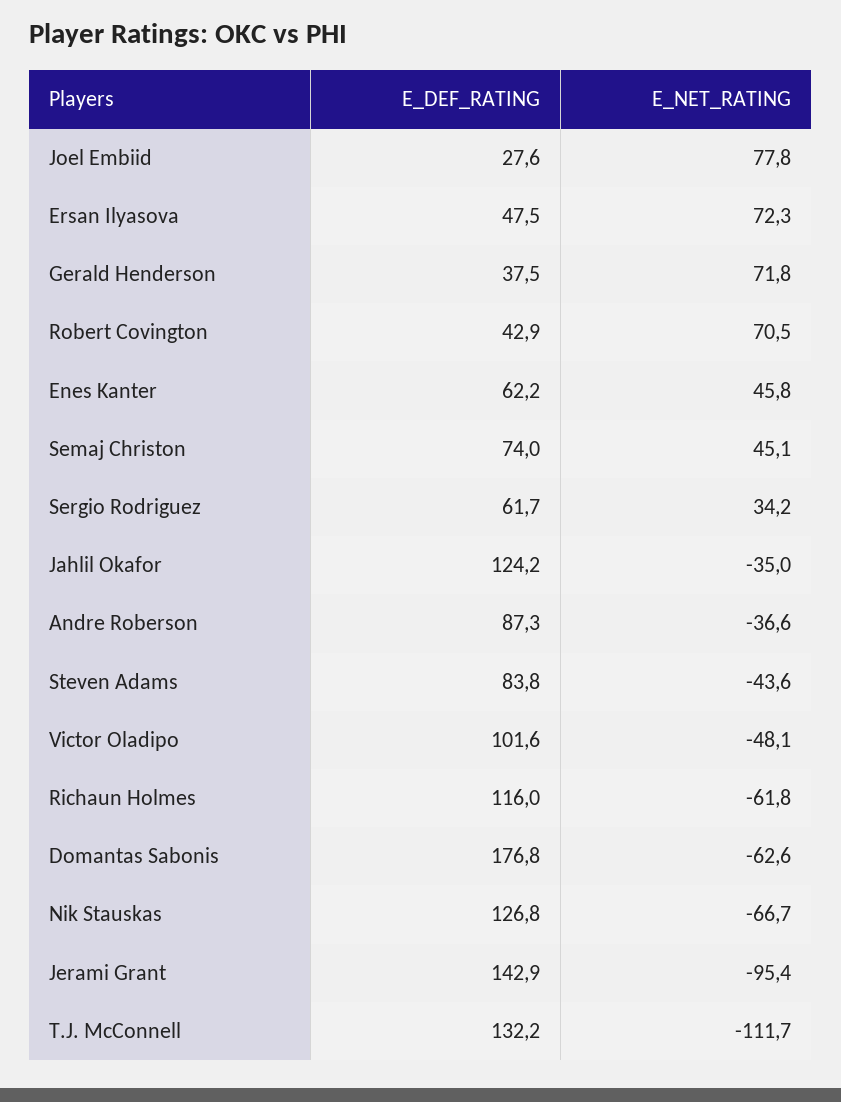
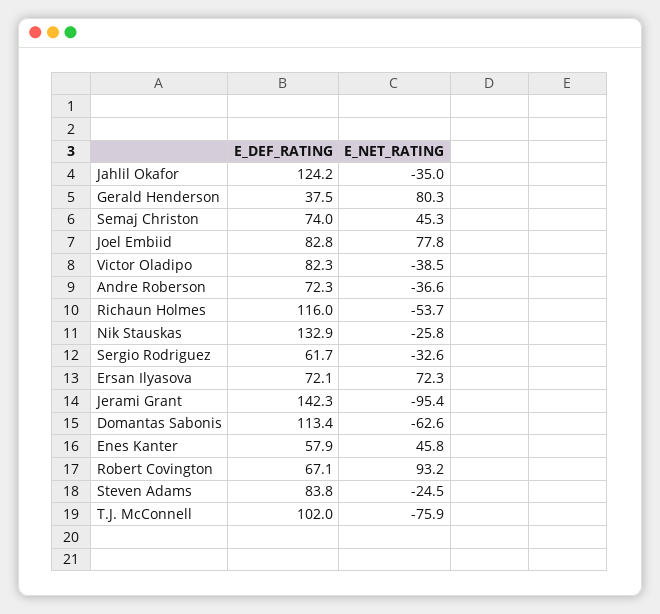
  {
    "E_DEF_RATING": {
-     "Joel Embiid": 27.6,
+     "Joel Embiid": 82.8,
-     "Ersan Ilyasova": 47.5,
+     "Ersan Ilyasova": 72.1,
      "Gerald Henderson": 37.5,
-     "Robert Covington": 42.9,
+     "Robert Covington": 67.1,
-     "Enes Kanter": 62.2,
+     "Enes Kanter": 57.9,
      "Semaj Christon": 74,
      "Sergio Rodriguez": 61.7,
      "Jahlil Okafor": 124.2,
-     "Andre Roberson": 87.3,
+     "Andre Roberson": 72.3,
      "Steven Adams": 83.8,
-     "Victor Oladipo": 101.6,
+     "Victor Oladipo": 82.3,
      "Richaun Holmes": 116,
-     "Domantas Sabonis": 176.8,
+     "Domantas Sabonis": 113.4,
-     "Nik Stauskas": 126.8,
+     "Nik Stauskas": 132.9,
-     "Jerami Grant": 142.9,
+     "Jerami Grant": 142.3,
-     "T.J. McConnell": 132.2
+     "T.J. McConnell": 102
    },
    "E_NET_RATING": {
      "Joel Embiid": 77.8,
      "Ersan Ilyasova": 72.3,
-     "Gerald Henderson": 71.8,
+     "Gerald Henderson": 80.3,
-     "Robert Covington": 70.5,
+     "Robert Covington": 93.2,
      "Enes Kanter": 45.8,
-     "Semaj Christon": 45.1,
+     "Semaj Christon": 45.3,
-     "Sergio Rodriguez": 34.2,
+     "Sergio Rodriguez": -32.6,
      "Jahlil Okafor": -35,
      "Andre Roberson": -36.6,
-     "Steven Adams": -43.6,
+     "Steven Adams": -24.5,
-     "Victor Oladipo": -48.1,
+     "Victor Oladipo": -38.5,
-     "Richaun Holmes": -61.8,
+     "Richaun Holmes": -53.7,
      "Domantas Sabonis": -62.6,
-     "Nik Stauskas": -66.7,
+     "Nik Stauskas": -25.8,
      "Jerami Grant": -95.4,
-     "T.J. McConnell": -111.7
+     "T.J. McConnell": -75.9
    }
  }

